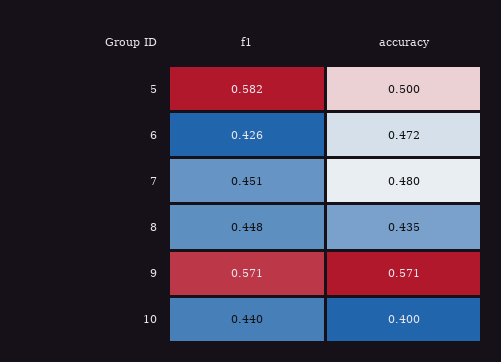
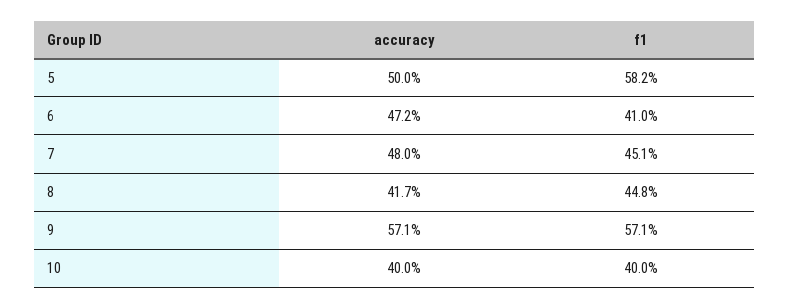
  {
    "f1": {
      "5": 0.582,
-     "6": 0.426,
+     "6": 0.41,
      "7": 0.451,
      "8": 0.448,
      "9": 0.571,
-     "10": 0.44
+     "10": 0.4
    },
    "accuracy": {
      "5": 0.5,
      "6": 0.472,
      "7": 0.48,
-     "8": 0.435,
+     "8": 0.417,
      "9": 0.571,
      "10": 0.4
    }
  }

